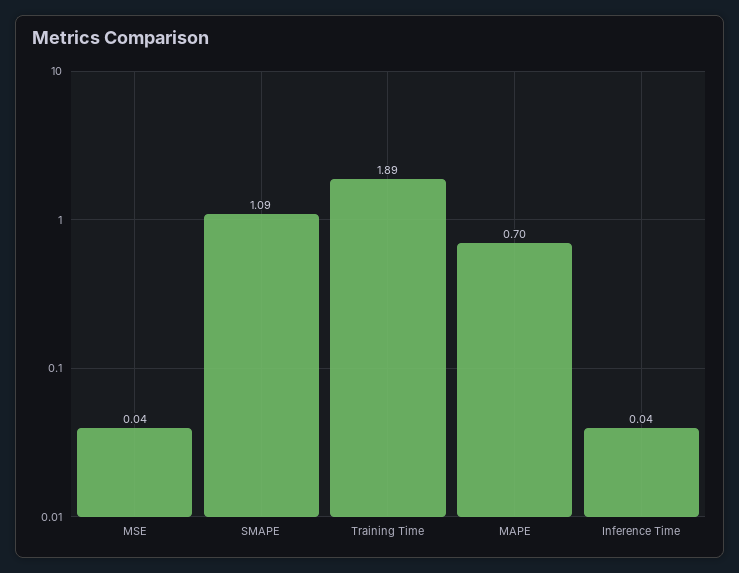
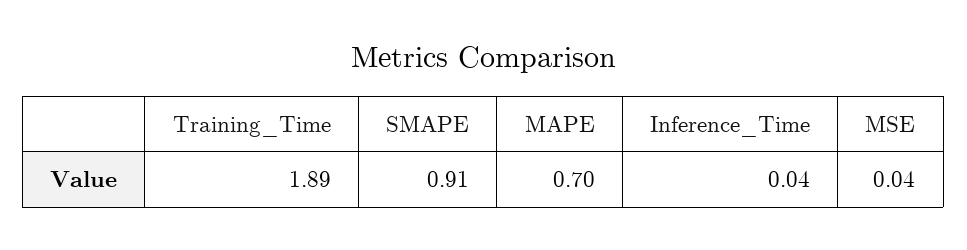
  {
    "MSE": 0.04,
-   "SMAPE": 1.09,
+   "SMAPE": 0.91,
    "Training Time": 1.89,
    "MAPE": 0.7,
    "Inference Time": 0.04
  }

